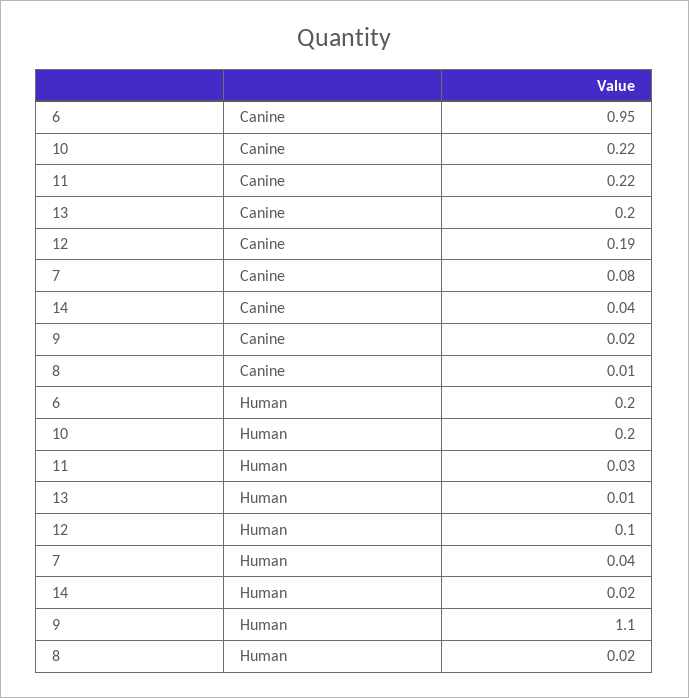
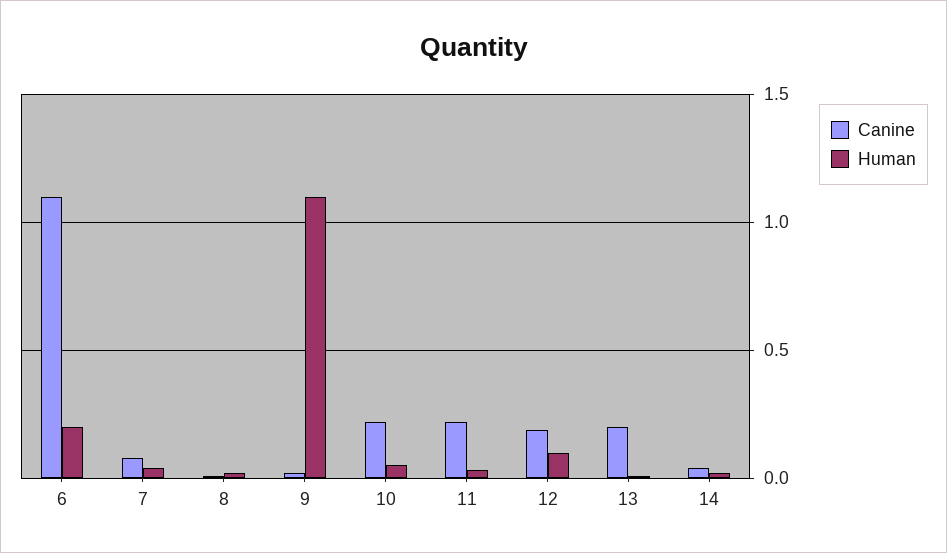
  {
    "Canine": {
-     "6": 0.95,
+     "6": 1.1,
      "10": 0.22,
      "11": 0.22,
      "13": 0.2,
      "12": 0.19,
      "7": 0.08,
      "14": 0.04,
      "9": 0.02,
      "8": 0.01
    },
    "Human": {
      "6": 0.2,
-     "10": 0.2,
+     "10": 0.05,
      "11": 0.03,
      "13": 0.01,
      "12": 0.1,
      "7": 0.04,
      "14": 0.02,
      "9": 1.1,
      "8": 0.02
    }
  }

